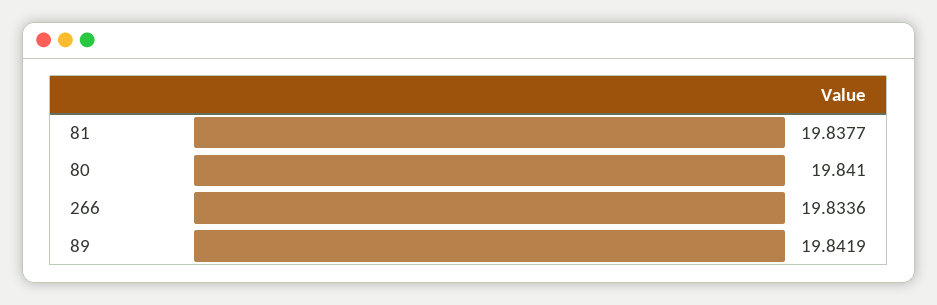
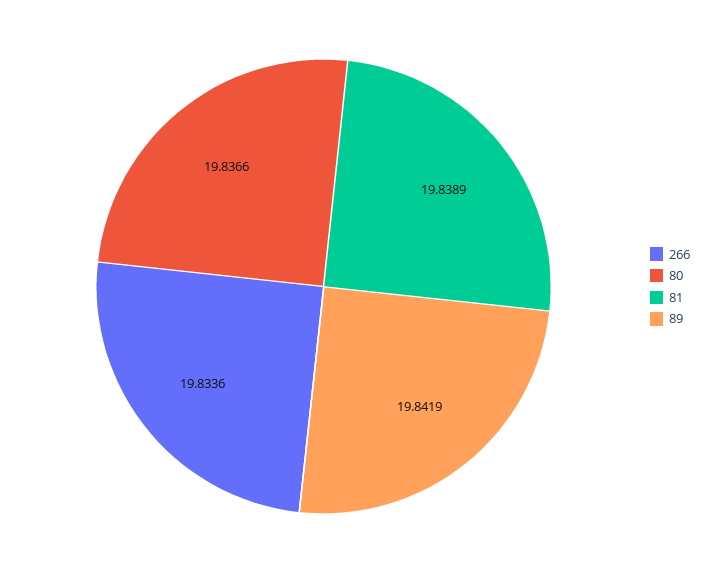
  {
-   "81": 19.8377,
+   "81": 19.8389,
-   "80": 19.841,
+   "80": 19.8366,
    "266": 19.8336,
    "89": 19.8419
  }

